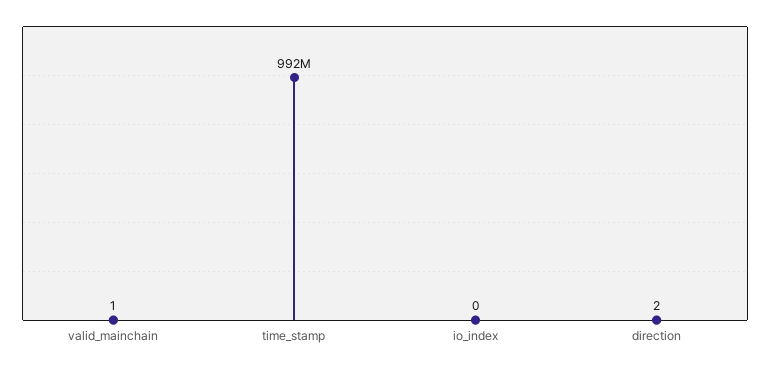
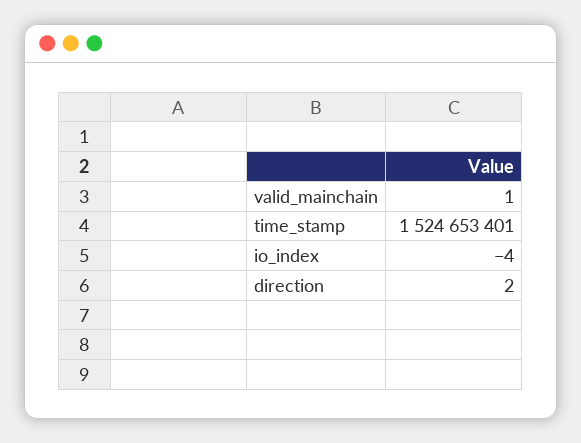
  {
    "valid_mainchain": 1,
-   "time_stamp": 992000000,
+   "time_stamp": 1524653401,
-   "io_index": 0,
+   "io_index": -4,
    "direction": 2
  }

